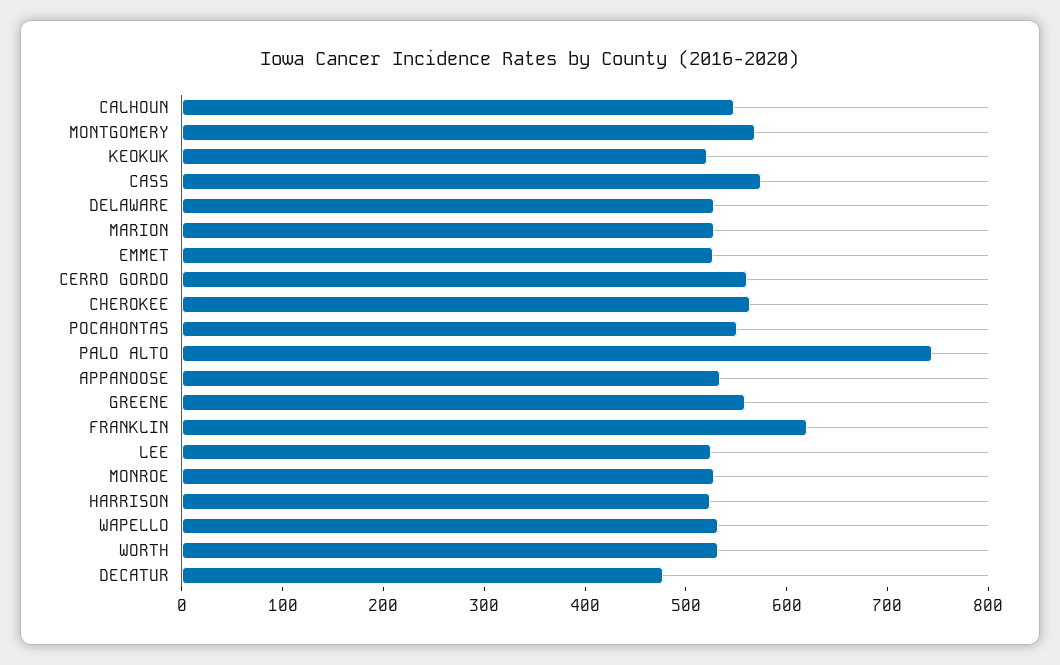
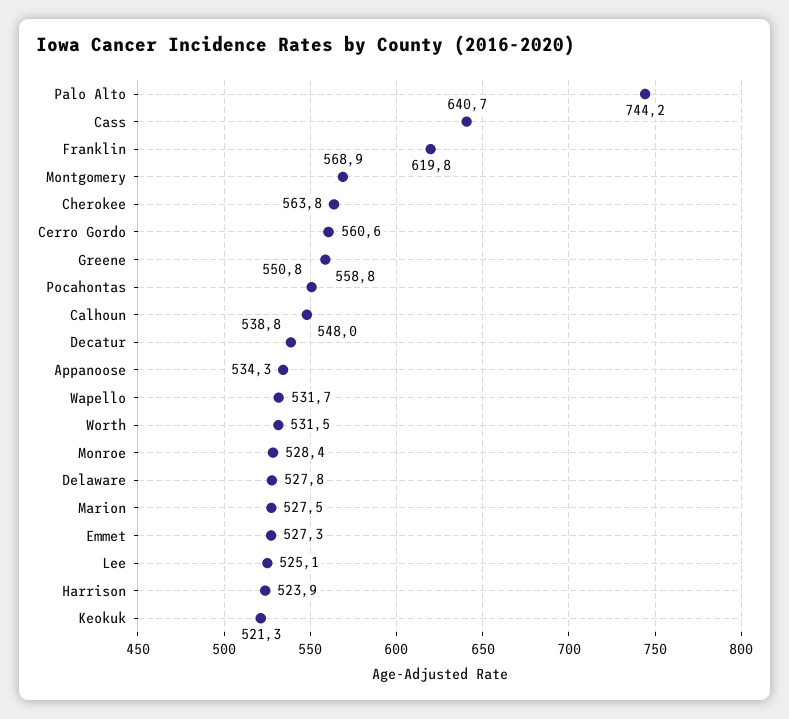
  {
    "CALHOUN": 548,
    "MONTGOMERY": 568.9,
    "KEOKUK": 521.3,
-   "CASS": 580,
+   "CASS": 640.7,
    "DELAWARE": 527.8,
    "MARION": 527.5,
    "EMMET": 527.3,
    "CERRO GORDO": 560.6,
    "CHEROKEE": 563.8,
    "POCAHONTAS": 550.8,
    "PALO ALTO": 744.2,
    "APPANOOSE": 534.3,
    "GREENE": 558.8,
    "FRANKLIN": 619.8,
    "LEE": 525.1,
    "MONROE": 528.4,
    "HARRISON": 523.9,
    "WAPELLO": 531.7,
    "WORTH": 531.5,
-   "DECATUR": 480
+   "DECATUR": 538.8
  }

